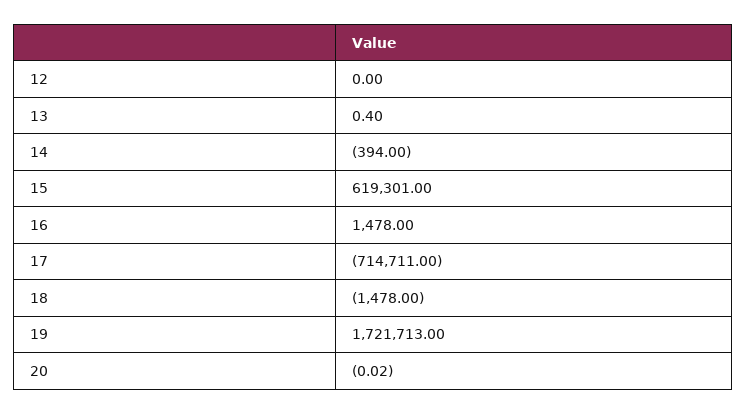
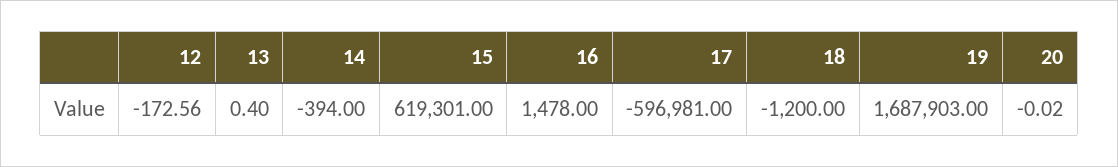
  {
-   "12": 0,
+   "12": -172.56,
    "13": 0.4,
    "14": -394,
    "15": 619301,
    "16": 1478,
-   "17": -714711,
+   "17": -596981,
-   "18": -1478,
+   "18": -1200,
-   "19": 1721713,
+   "19": 1687903,
    "20": -0.02
  }

